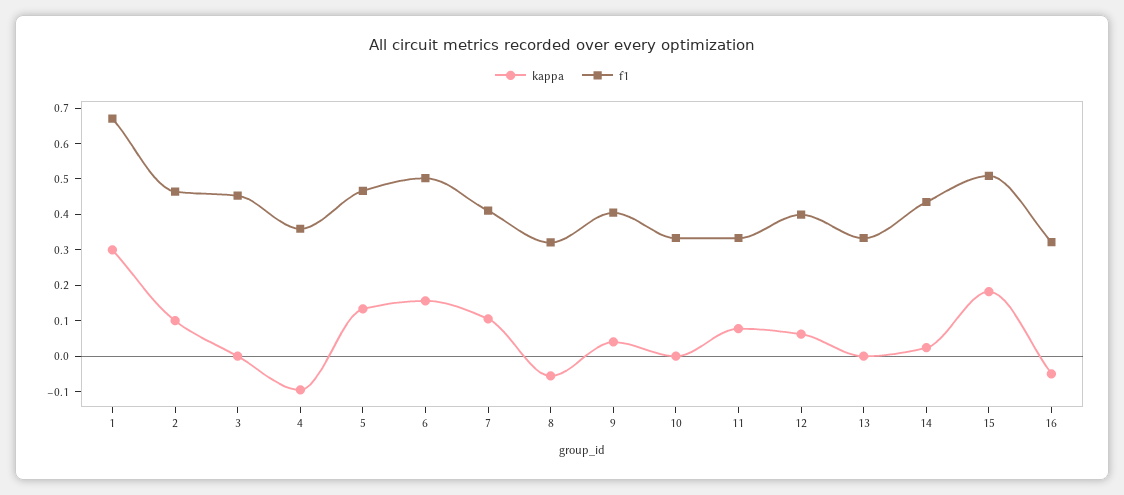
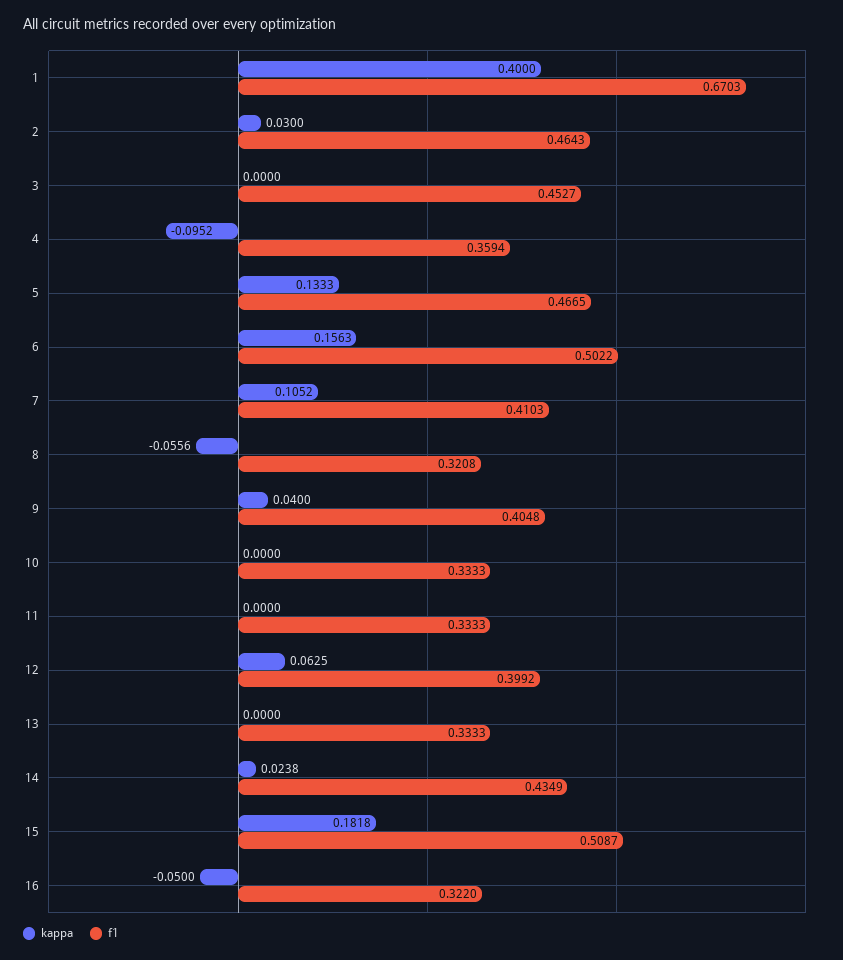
  {
    "kappa": {
-     "1": 0.3,
+     "1": 0.4,
-     "2": 0.1,
+     "2": 0.03,
      "3": 0,
      "4": -0.0952,
      "5": 0.1333,
      "6": 0.1563,
      "7": 0.1052,
      "8": -0.0556,
      "9": 0.04,
      "10": 0,
-     "11": 0.075,
+     "11": 0,
      "12": 0.0625,
      "13": 0,
      "14": 0.0238,
      "15": 0.1818,
      "16": -0.05
    },
    "f1": {
      "1": 0.6703,
      "2": 0.4643,
      "3": 0.4527,
      "4": 0.3594,
      "5": 0.4665,
      "6": 0.5022,
      "7": 0.4103,
      "8": 0.3208,
      "9": 0.4048,
      "10": 0.3333,
      "11": 0.3333,
      "12": 0.3992,
      "13": 0.3333,
      "14": 0.4349,
      "15": 0.5087,
      "16": 0.322
    }
  }

